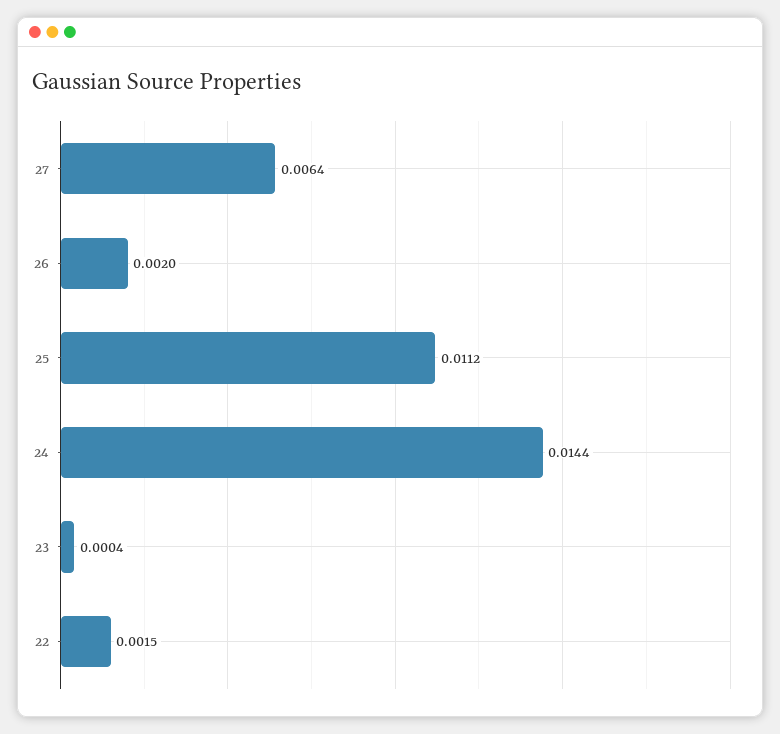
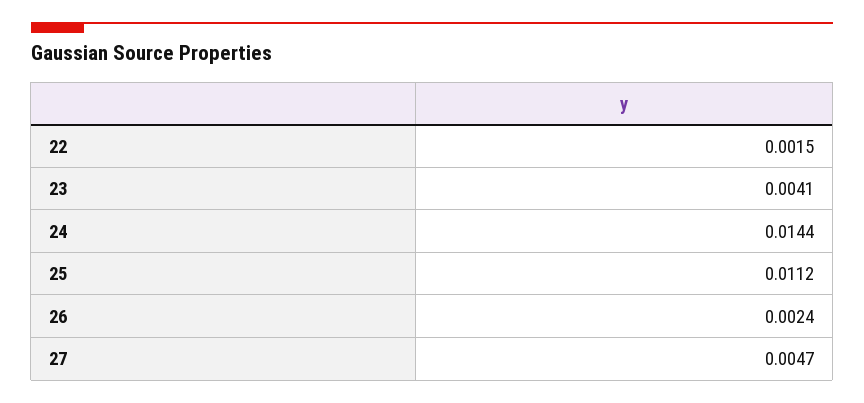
  {
-   "27": 0.0064,
+   "27": 0.0047,
-   "26": 0.002,
+   "26": 0.0024,
    "25": 0.0112,
    "24": 0.0144,
-   "23": 0.0004,
+   "23": 0.0041,
    "22": 0.0015
  }

